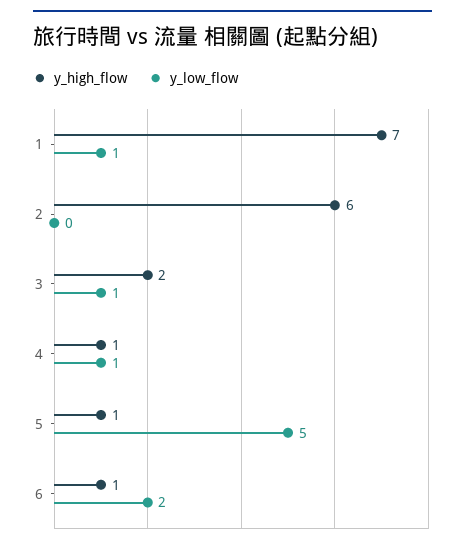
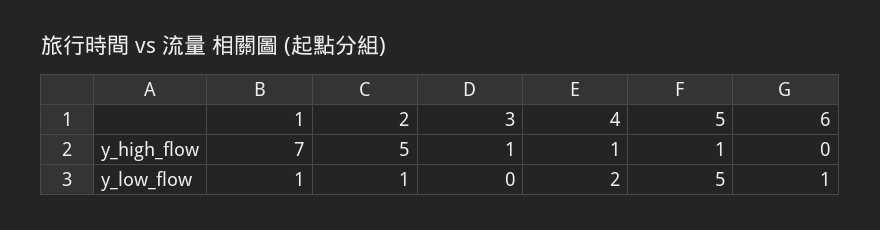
  {
    "y_high_flow": {
      "1": 7,
-     "2": 6,
+     "2": 5,
-     "3": 2,
+     "3": 1,
      "4": 1,
      "5": 1,
-     "6": 1
+     "6": 0
    },
    "y_low_flow": {
      "1": 1,
-     "2": 0,
+     "2": 1,
-     "3": 1,
+     "3": 0,
-     "4": 1,
+     "4": 2,
      "5": 5,
-     "6": 2
+     "6": 1
    }
  }

